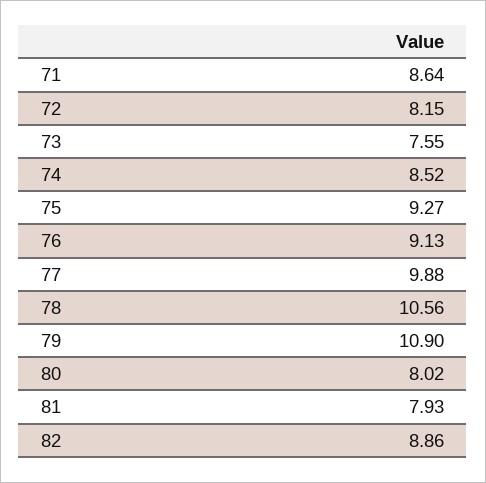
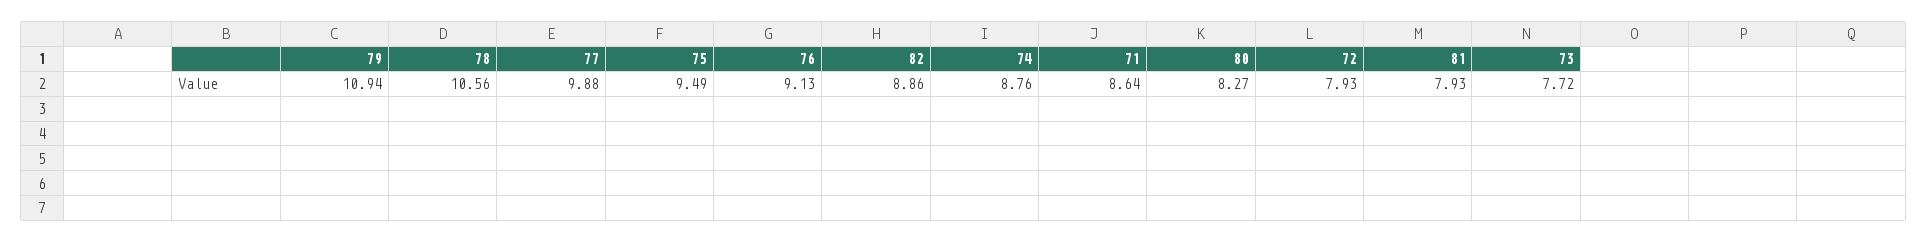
  {
    "71": 8.64,
-   "72": 8.15,
+   "72": 7.93,
-   "73": 7.55,
+   "73": 7.72,
-   "74": 8.52,
+   "74": 8.76,
-   "75": 9.27,
+   "75": 9.49,
    "76": 9.13,
    "77": 9.88,
    "78": 10.56,
-   "79": 10.9,
+   "79": 10.94,
-   "80": 8.02,
+   "80": 8.27,
    "81": 7.93,
    "82": 8.86
  }

